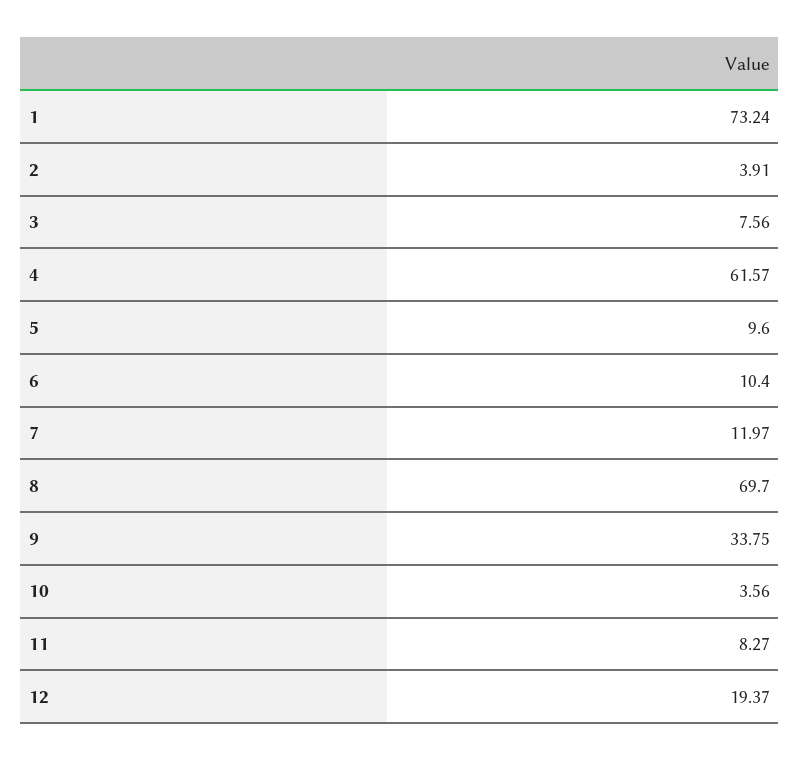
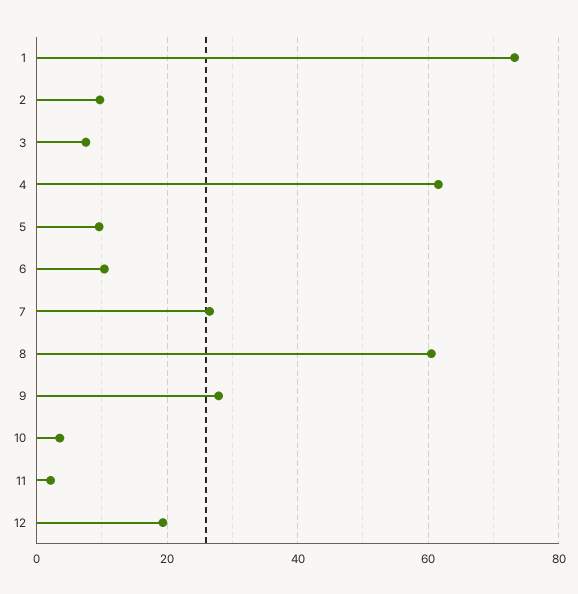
  {
    "1": 73.24,
-   "2": 3.91,
+   "2": 10,
    "3": 7.56,
    "4": 61.57,
    "5": 9.6,
    "6": 10.4,
-   "7": 11.97,
+   "7": 26,
-   "8": 69.7,
+   "8": 60,
-   "9": 33.75,
+   "9": 28,
    "10": 3.56,
-   "11": 8.27,
+   "11": 2,
    "12": 19.37
  }

